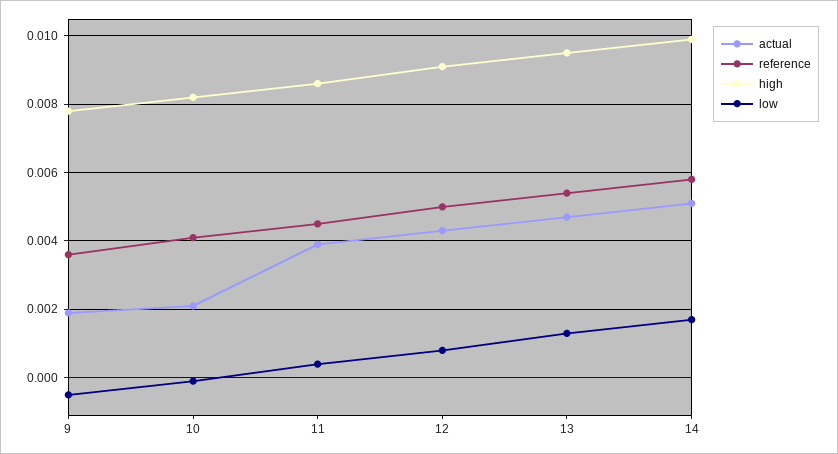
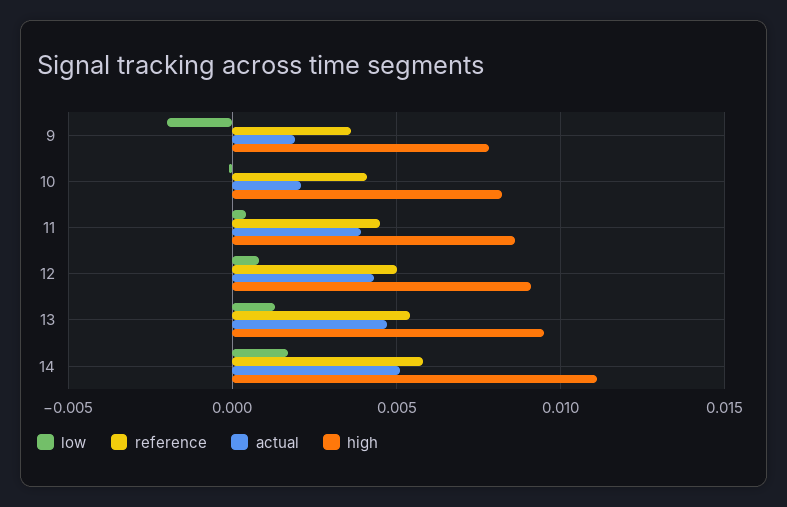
  {
    "actual": {
      "9": 0.002,
      "10": 0.002,
      "11": 0.004,
      "12": 0.0045,
      "13": 0.0045,
      "14": 0.005
    },
    "reference": {
      "9": 0.0035,
      "10": 0.004,
      "11": 0.0045,
      "12": 0.005,
      "13": 0.0055,
      "14": 0.006
    },
    "high": {
      "9": 0.008,
      "10": 0.008,
      "11": 0.0085,
      "12": 0.009,
      "13": 0.0095,
-     "14": 0.01
+     "14": 0.011
    },
    "low": {
-     "9": -0.0005,
+     "9": -0.002,
      "10": 0,
      "11": 0.0005,
      "12": 0.001,
      "13": 0.0015,
      "14": 0.0015
    }
  }

